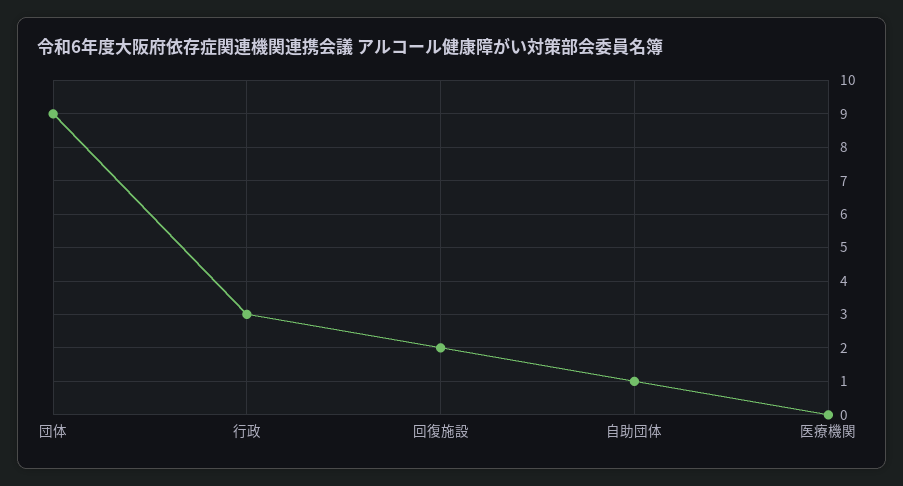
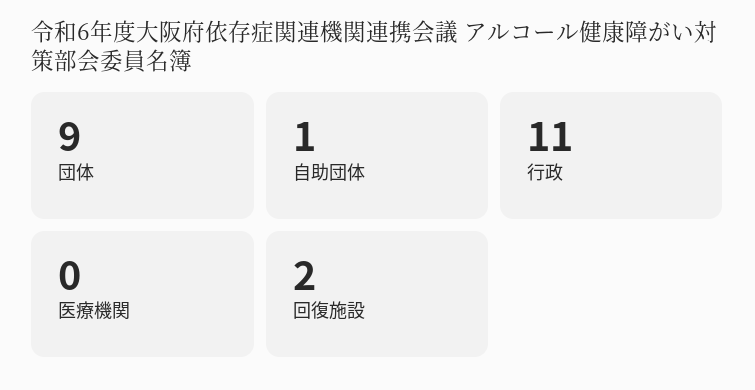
  {
    "団体": 9,
-   "行政": 3,
+   "行政": 11,
    "回復施設": 2,
    "自助団体": 1,
    "医療機関": 0
  }

